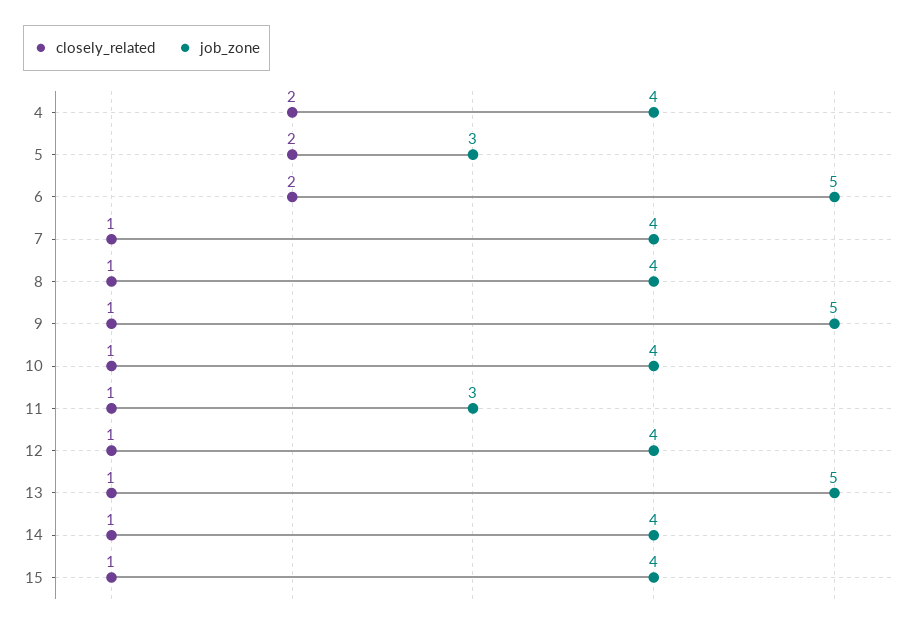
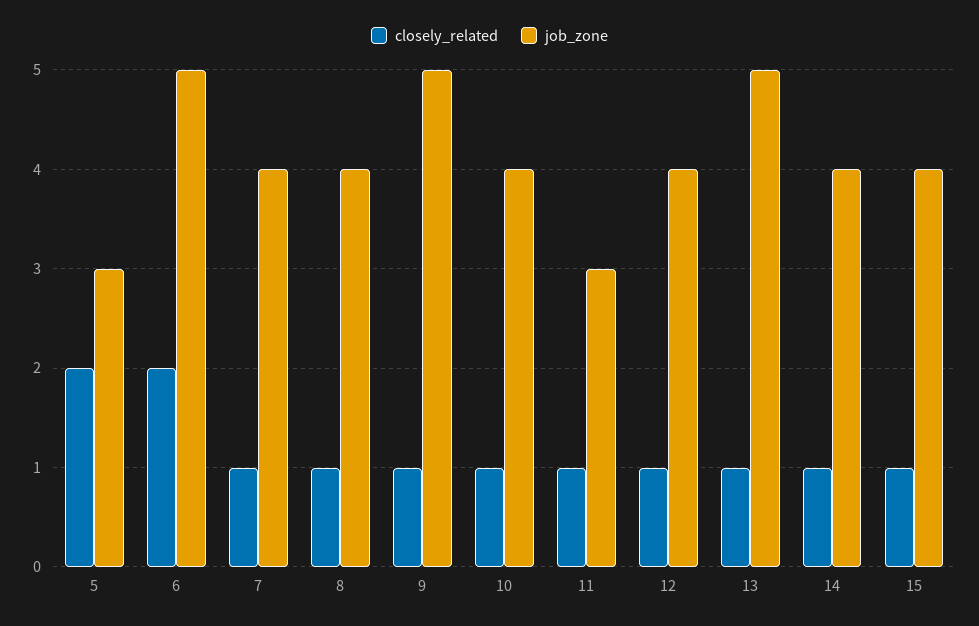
  {
    "closely_related": {
-     "4": 2,
      "5": 2,
      "6": 2,
      "7": 1,
      "8": 1,
      "9": 1,
      "10": 1,
      "11": 1,
      "12": 1,
      "13": 1,
      "14": 1,
      "15": 1
    },
    "job_zone": {
-     "4": 4,
      "5": 3,
      "6": 5,
      "7": 4,
      "8": 4,
      "9": 5,
      "10": 4,
      "11": 3,
      "12": 4,
      "13": 5,
      "14": 4,
      "15": 4
    }
  }

